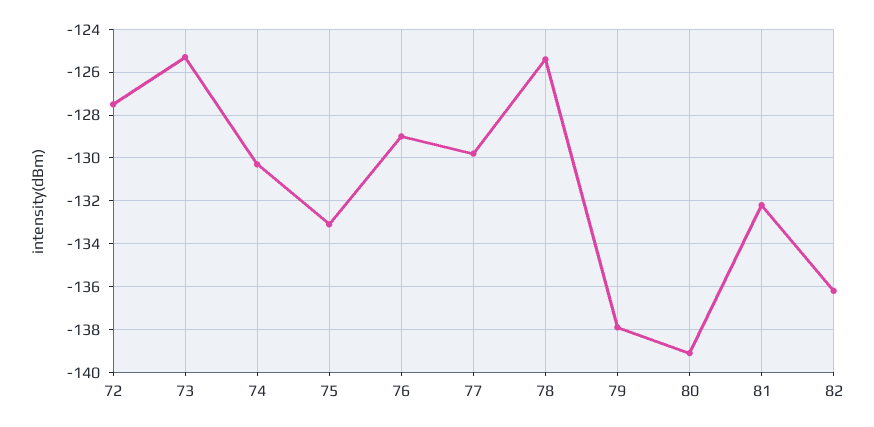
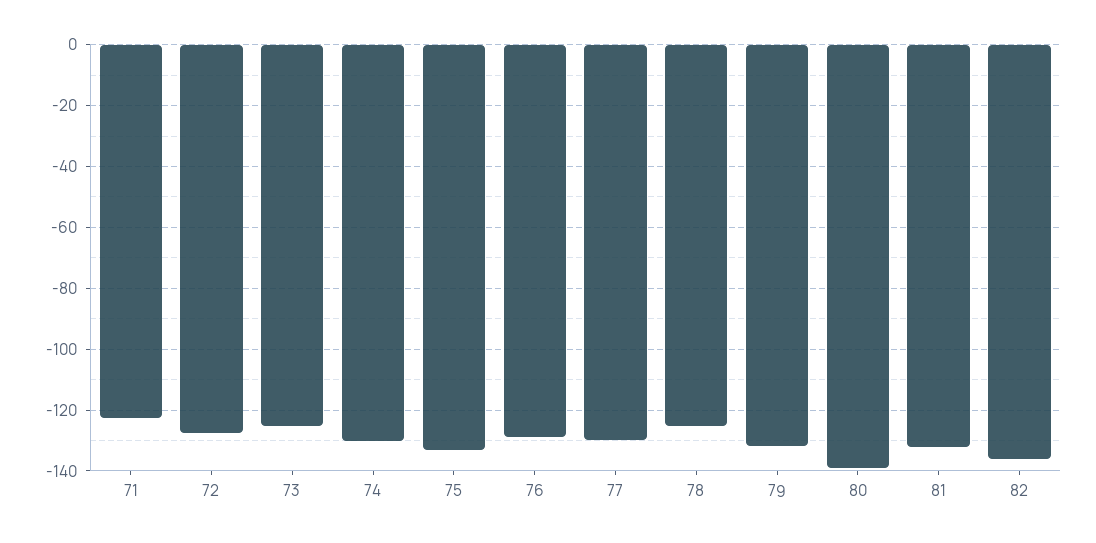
  {
    "72": -127.5,
    "73": -125.5,
    "74": -130.5,
    "75": -133,
    "76": -129,
    "77": -130,
    "78": -125.5,
-   "79": -138,
+   "79": -132,
    "80": -139,
    "81": -132,
-   "82": -136
+   "82": -136,
+   "71": -122
  }

